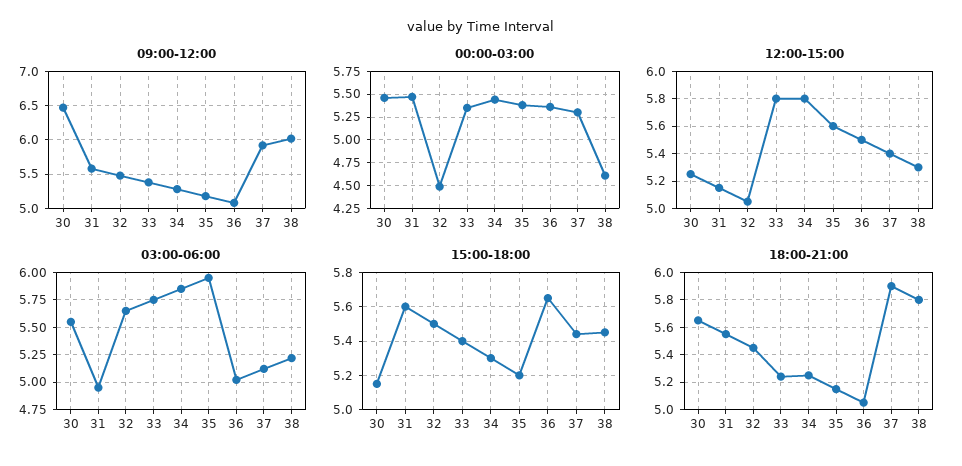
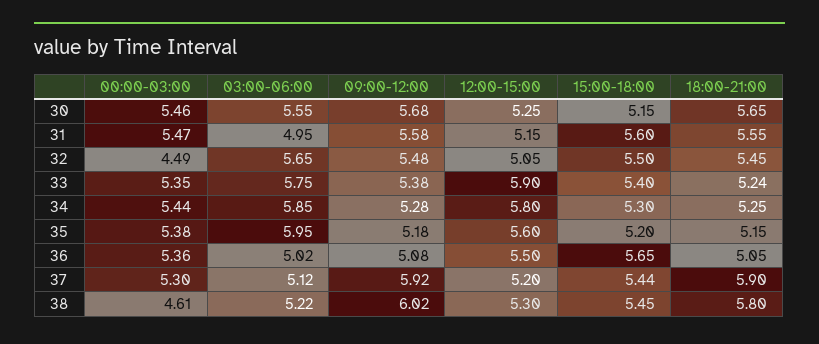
  {
    "09:00-12:00": {
-     "30": 6.5,
+     "30": 5.68,
      "31": 5.58,
      "32": 5.48,
      "33": 5.38,
      "34": 5.28,
      "35": 5.18,
      "36": 5.08,
      "37": 5.92,
      "38": 6.02
    },
    "00:00-03:00": {
      "30": 5.46,
      "31": 5.47,
      "32": 4.49,
      "33": 5.35,
      "34": 5.44,
      "35": 5.38,
      "36": 5.36,
      "37": 5.3,
      "38": 4.61
    },
    "12:00-15:00": {
      "30": 5.25,
      "31": 5.15,
      "32": 5.05,
-     "33": 5.8,
+     "33": 5.9,
      "34": 5.8,
      "35": 5.6,
      "36": 5.5,
-     "37": 5.4,
+     "37": 5.2,
      "38": 5.3
    },
    "03:00-06:00": {
      "30": 5.55,
      "31": 4.95,
      "32": 5.65,
      "33": 5.75,
      "34": 5.85,
      "35": 5.95,
      "36": 5.02,
      "37": 5.12,
      "38": 5.22
    },
    "15:00-18:00": {
      "30": 5.15,
      "31": 5.6,
      "32": 5.5,
      "33": 5.4,
      "34": 5.3,
      "35": 5.2,
      "36": 5.65,
      "37": 5.44,
      "38": 5.45
    },
    "18:00-21:00": {
      "30": 5.65,
      "31": 5.55,
      "32": 5.45,
      "33": 5.24,
      "34": 5.25,
      "35": 5.15,
      "36": 5.05,
      "37": 5.9,
      "38": 5.8
    }
  }

